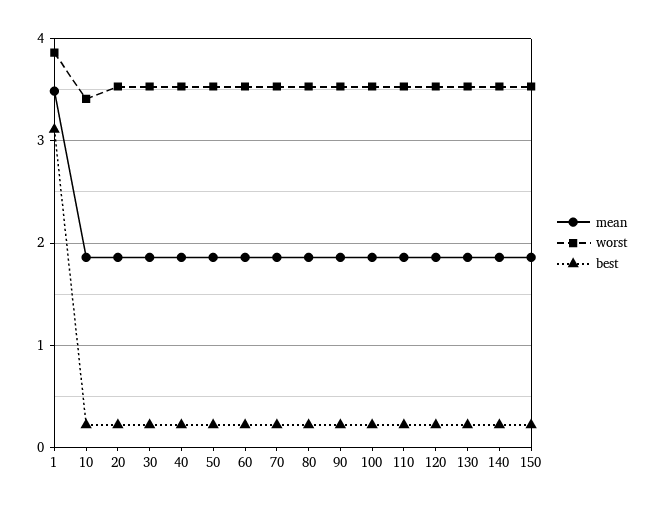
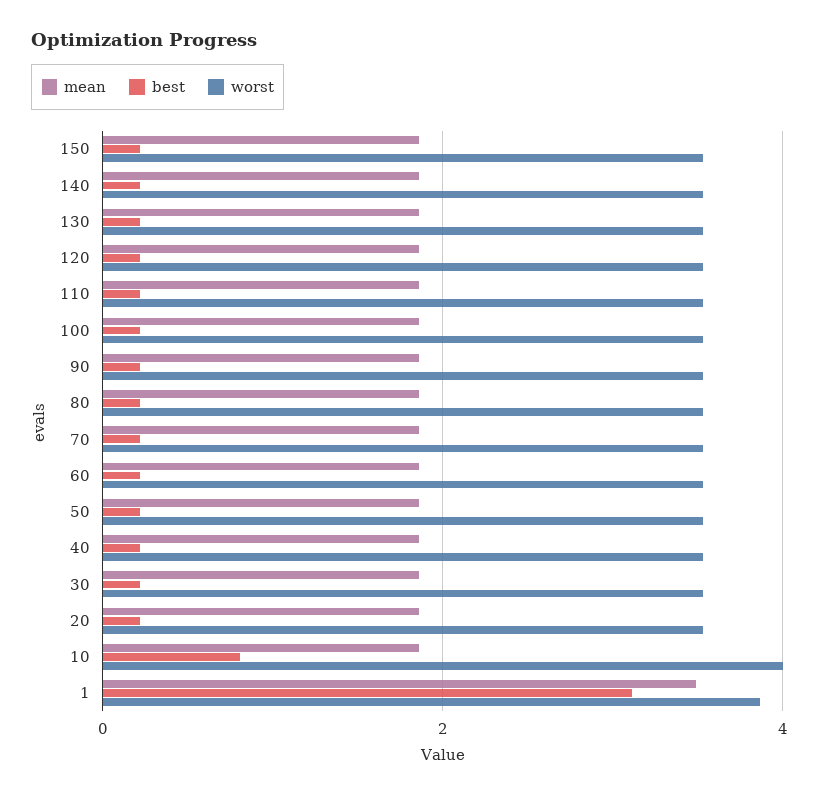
  {
    "mean": {
      "1": 3.5,
      "10": 1.9,
      "20": 1.9,
      "30": 1.9,
      "40": 1.9,
      "50": 1.9,
      "60": 1.9,
      "70": 1.9,
      "80": 1.9,
      "90": 1.9,
      "100": 1.9,
      "110": 1.9,
      "120": 1.9,
      "130": 1.9,
      "140": 1.9,
      "150": 1.9
    },
    "worst": {
      "1": 3.9,
-     "10": 3.4,
+     "10": 4,
      "20": 3.5,
      "30": 3.5,
      "40": 3.5,
      "50": 3.5,
      "60": 3.5,
      "70": 3.5,
      "80": 3.5,
      "90": 3.5,
      "100": 3.5,
      "110": 3.5,
      "120": 3.5,
      "130": 3.5,
      "140": 3.5,
      "150": 3.5
    },
    "best": {
      "1": 3.1,
-     "10": 0.2,
+     "10": 0.8,
      "20": 0.2,
      "30": 0.2,
      "40": 0.2,
      "50": 0.2,
      "60": 0.2,
      "70": 0.2,
      "80": 0.2,
      "90": 0.2,
      "100": 0.2,
      "110": 0.2,
      "120": 0.2,
      "130": 0.2,
      "140": 0.2,
      "150": 0.2
    }
  }

